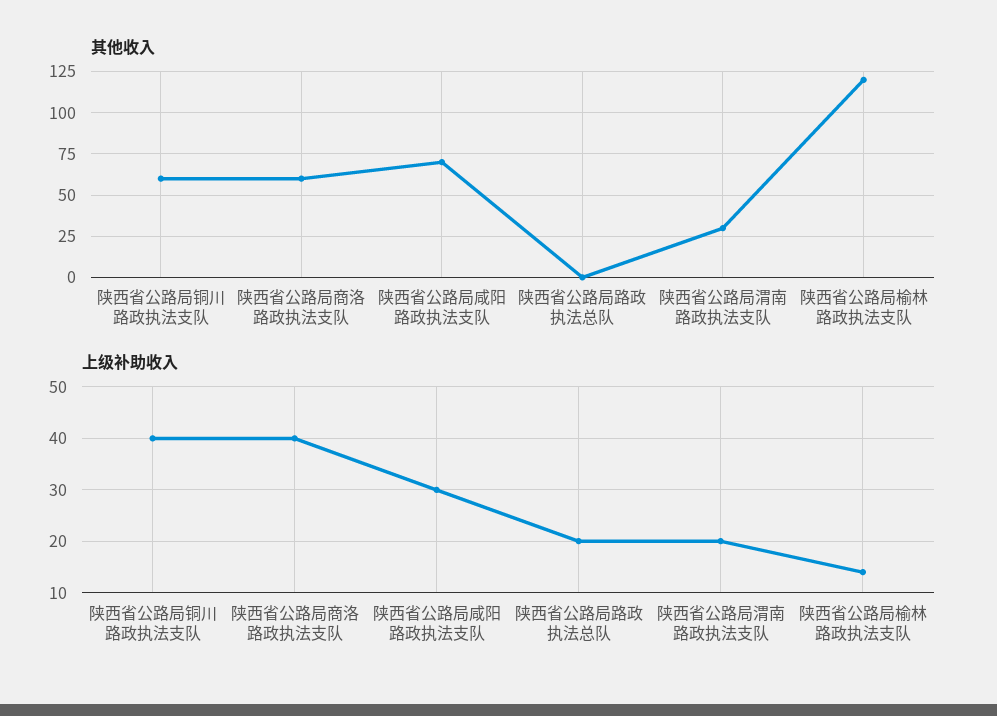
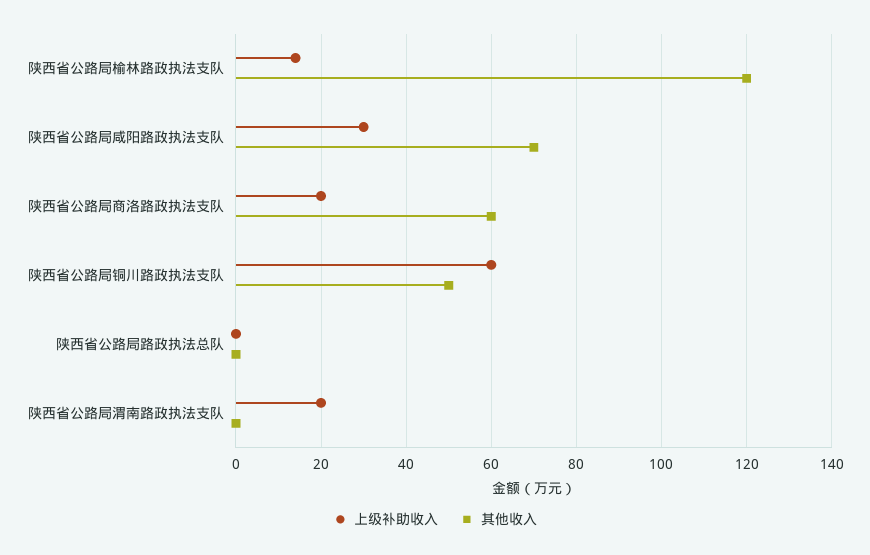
  {
    "其他收入": {
-     "陕西省公路局铜川路政执法支队": 60,
+     "陕西省公路局铜川路政执法支队": 50,
      "陕西省公路局商洛路政执法支队": 60,
      "陕西省公路局咸阳路政执法支队": 70,
      "陕西省公路局路政执法总队": 0,
-     "陕西省公路局渭南路政执法支队": 30,
+     "陕西省公路局渭南路政执法支队": 0,
      "陕西省公路局榆林路政执法支队": 120
    },
    "上级补助收入": {
-     "陕西省公路局铜川路政执法支队": 40,
+     "陕西省公路局铜川路政执法支队": 60,
-     "陕西省公路局商洛路政执法支队": 40,
+     "陕西省公路局商洛路政执法支队": 20,
      "陕西省公路局咸阳路政执法支队": 30,
-     "陕西省公路局路政执法总队": 20,
+     "陕西省公路局路政执法总队": 0,
      "陕西省公路局渭南路政执法支队": 20,
      "陕西省公路局榆林路政执法支队": 15
    }
  }

